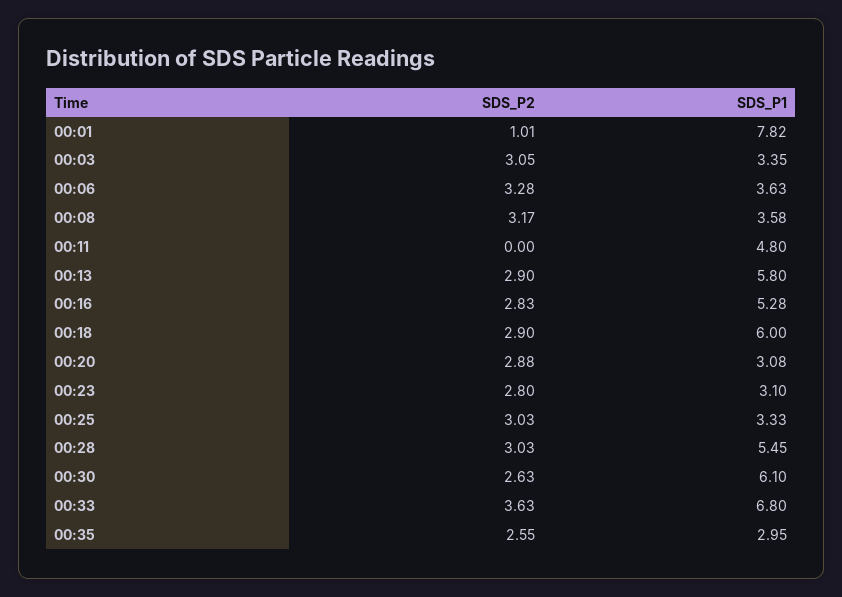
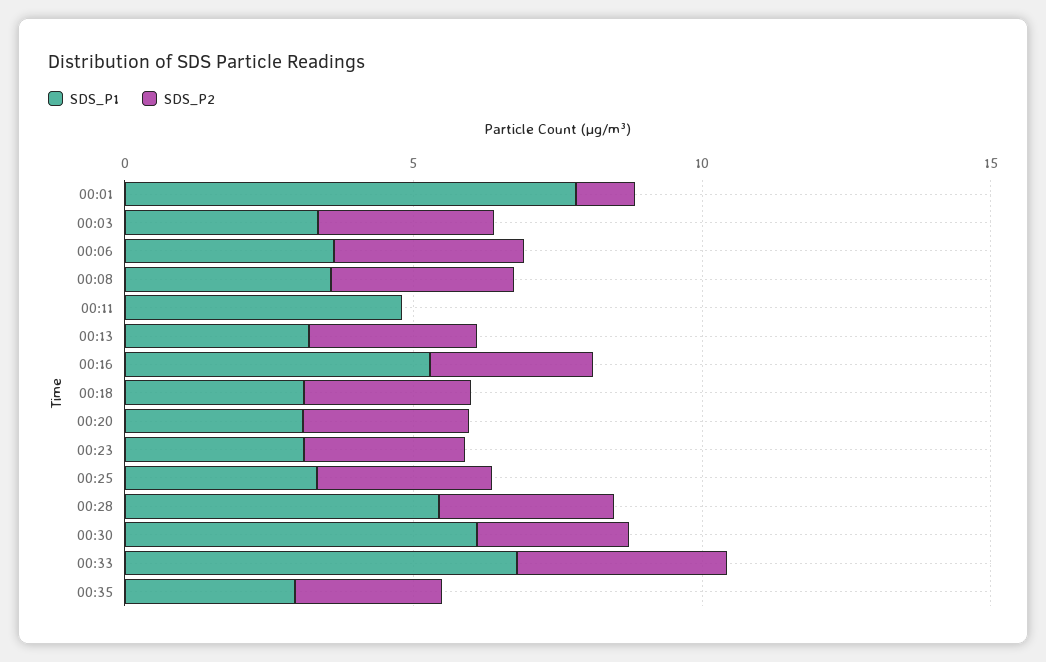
  {
    "SDS_P2": {
      "00:01": 1.01,
      "00:03": 3.05,
      "00:06": 3.28,
      "00:08": 3.17,
      "00:11": 0,
      "00:13": 2.9,
      "00:16": 2.83,
      "00:18": 2.9,
      "00:20": 2.88,
      "00:23": 2.8,
      "00:25": 3.03,
      "00:28": 3.03,
      "00:30": 2.63,
      "00:33": 3.63,
      "00:35": 2.55
    },
    "SDS_P1": {
      "00:01": 7.82,
      "00:03": 3.35,
      "00:06": 3.63,
      "00:08": 3.58,
      "00:11": 4.8,
-     "00:13": 5.8,
+     "00:13": 3,
      "00:16": 5.28,
-     "00:18": 6,
+     "00:18": 3,
      "00:20": 3.08,
      "00:23": 3.1,
      "00:25": 3.33,
      "00:28": 5.45,
      "00:30": 6.1,
      "00:33": 6.8,
      "00:35": 2.95
    }
  }

